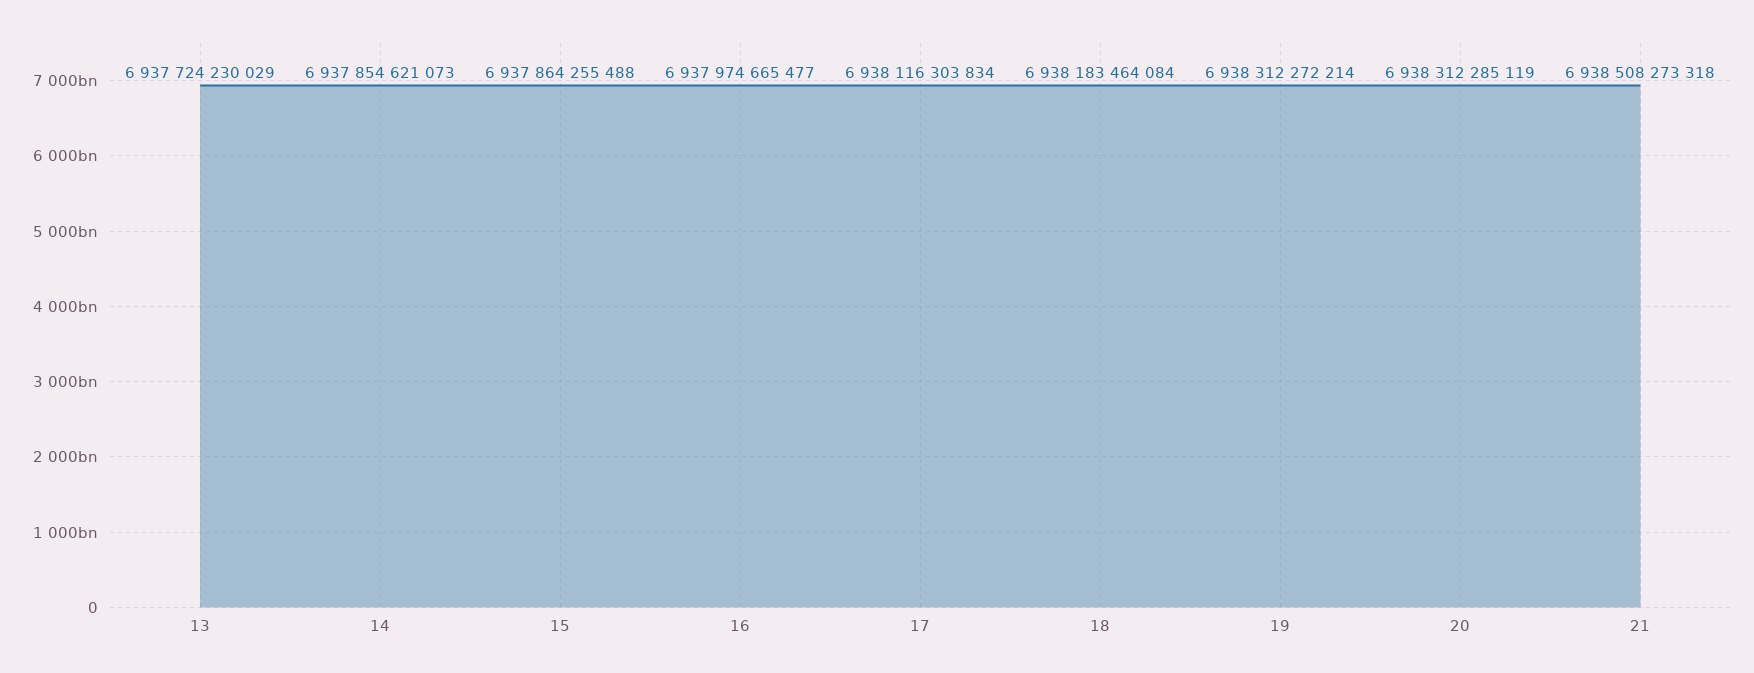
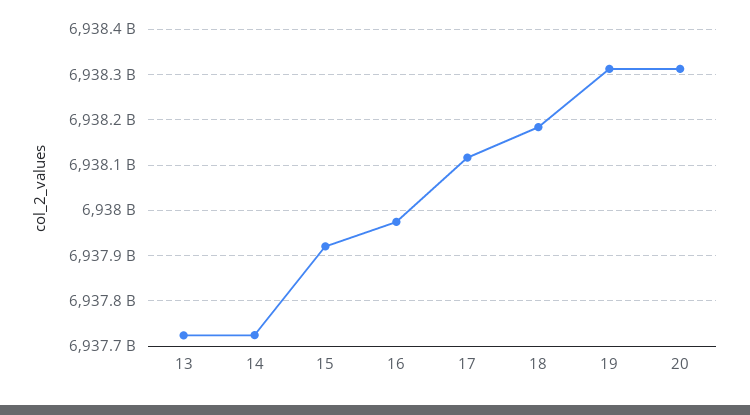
  {
    "13": 6937724230029,
-   "14": 6937854621073,
+   "14": 6937720000000,
-   "15": 6937864255488,
+   "15": 6937920000000,
    "16": 6937974665477,
    "17": 6938116303834,
    "18": 6938183464084,
    "19": 6938312272214,
-   "20": 6938312285119,
+   "20": 6938312285119
-   "21": 6938508273318
  }

